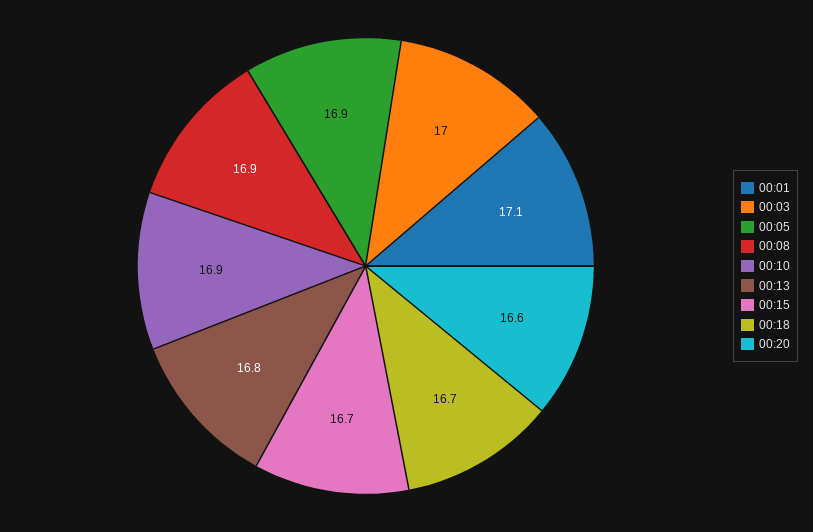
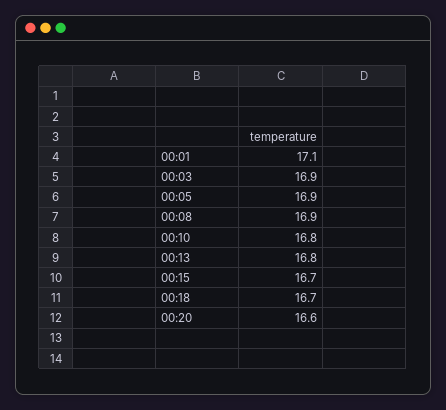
  {
    "00:01": 17.1,
-   "00:03": 17,
+   "00:03": 16.9,
    "00:05": 16.9,
    "00:08": 16.9,
-   "00:10": 16.9,
+   "00:10": 16.8,
    "00:13": 16.8,
    "00:15": 16.7,
    "00:18": 16.7,
    "00:20": 16.6
  }

